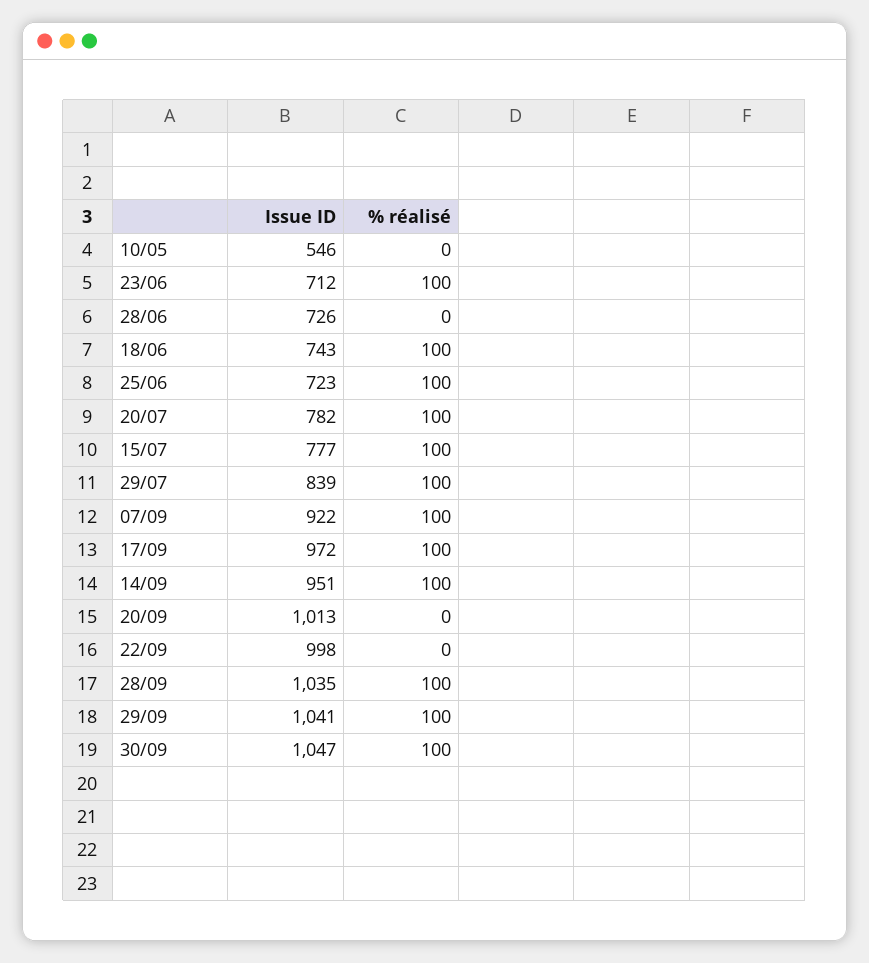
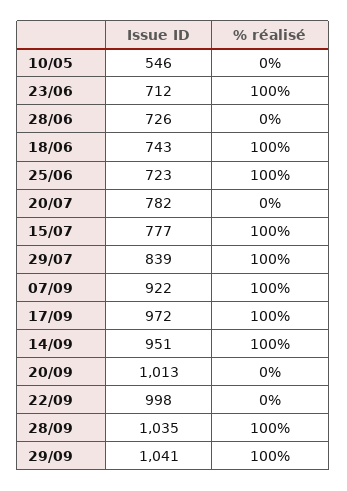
  {
    "Issue ID": {
      "10/05": 546,
      "23/06": 712,
      "28/06": 726,
      "18/06": 743,
      "25/06": 723,
      "20/07": 782,
      "15/07": 777,
      "29/07": 839,
      "07/09": 922,
      "17/09": 972,
      "14/09": 951,
      "20/09": 1013,
      "22/09": 998,
      "28/09": 1035,
-     "29/09": 1041,
+     "29/09": 1041
-     "30/09": 1047
    },
    "% réalisé": {
      "10/05": 0,
      "23/06": 100,
      "28/06": 0,
      "18/06": 100,
      "25/06": 100,
-     "20/07": 100,
+     "20/07": 0,
      "15/07": 100,
      "29/07": 100,
      "07/09": 100,
      "17/09": 100,
      "14/09": 100,
      "20/09": 0,
      "22/09": 0,
      "28/09": 100,
-     "29/09": 100,
+     "29/09": 100
-     "30/09": 100
    }
  }

